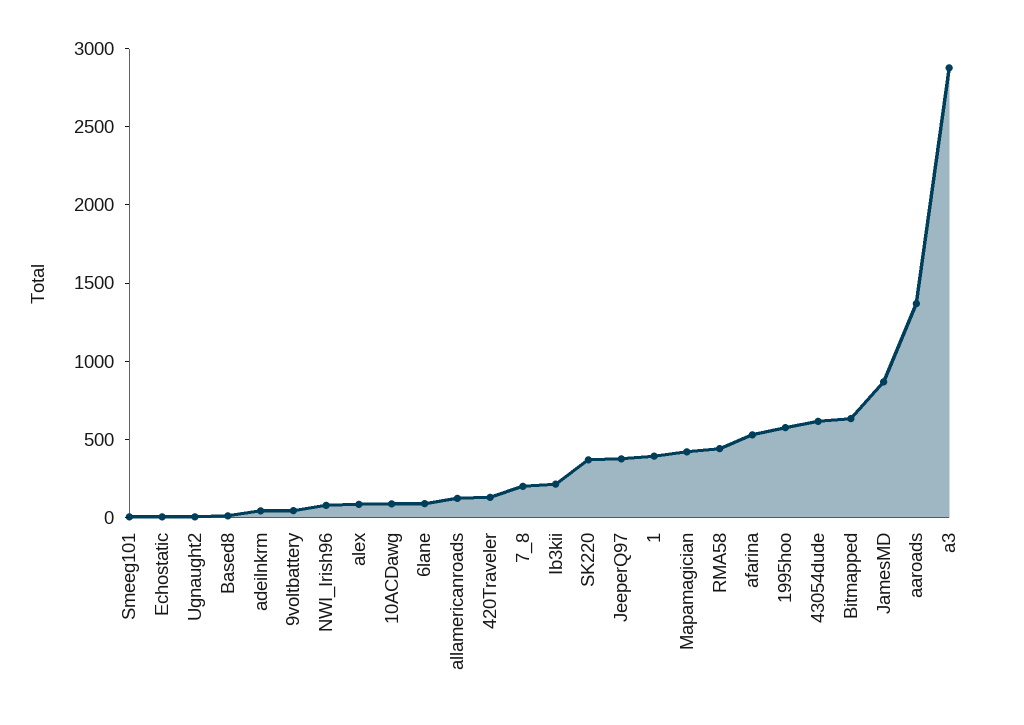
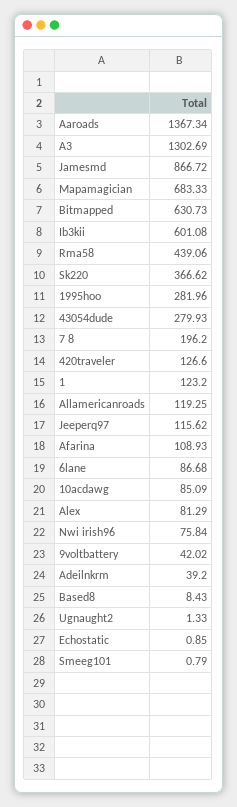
  {
    "Smeeg101": 0.79,
    "Echostatic": 0.85,
    "Ugnaught2": 1.33,
    "Based8": 8.43,
    "adeilnkrm": 39.2,
    "9voltbattery": 42.02,
    "NWI_Irish96": 75.84,
    "alex": 81.29,
    "10ACDawg": 85.09,
    "6lane": 86.68,
    "allamericanroads": 119.25,
    "420Traveler": 126.6,
    "7_8": 196.2,
-   "Ib3kii": 200,
+   "Ib3kii": 601.08,
    "SK220": 366.62,
-   "JeeperQ97": 400,
+   "JeeperQ97": 115.62,
-   "1": 400,
+   "1": 123.2,
-   "Mapamagician": 400,
+   "Mapamagician": 683.33,
    "RMA58": 439.06,
-   "afarina": 500,
+   "afarina": 108.93,
-   "1995hoo": 600,
+   "1995hoo": 281.96,
-   "43054dude": 600,
+   "43054dude": 279.93,
    "Bitmapped": 630.73,
    "JamesMD": 866.72,
    "aaroads": 1367.34,
-   "a3": 2900
+   "a3": 1302.69
  }

